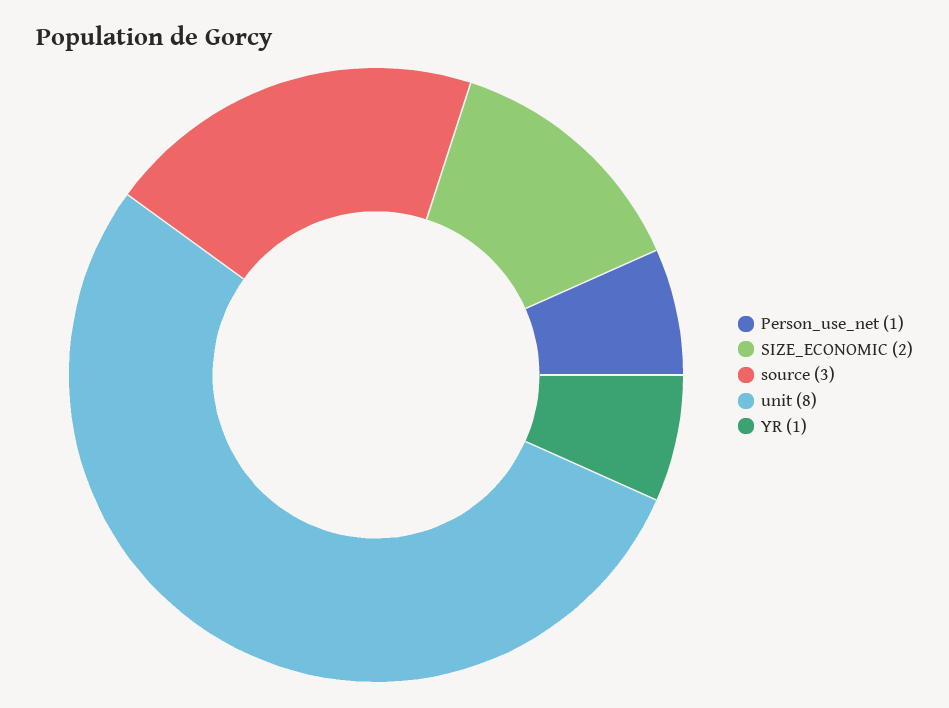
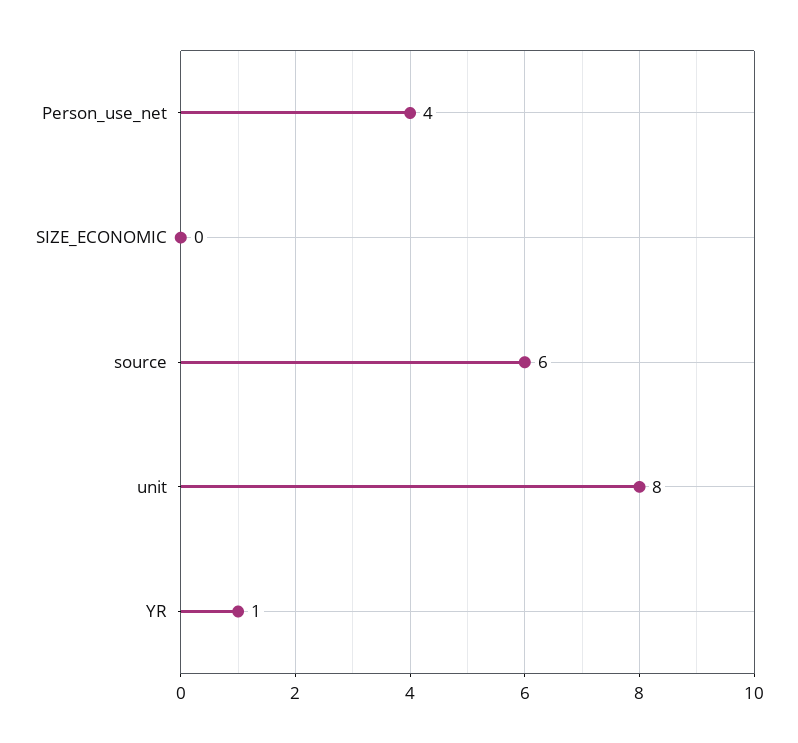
  {
-   "Person_use_net": 1,
+   "Person_use_net": 4,
-   "SIZE_ECONOMIC": 2,
+   "SIZE_ECONOMIC": 0,
-   "source": 3,
+   "source": 6,
    "unit": 8,
    "YR": 1
  }

